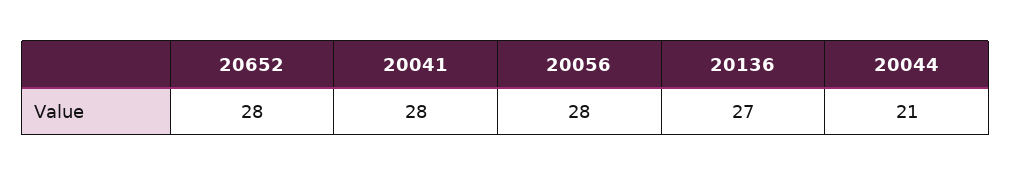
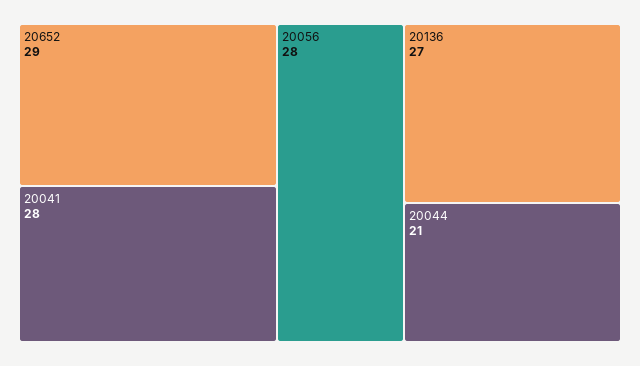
  {
-   "20652": 28,
+   "20652": 29,
    "20041": 28,
    "20056": 28,
    "20136": 27,
    "20044": 21
  }

